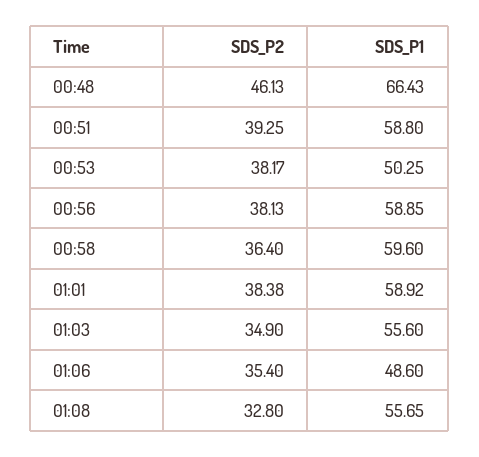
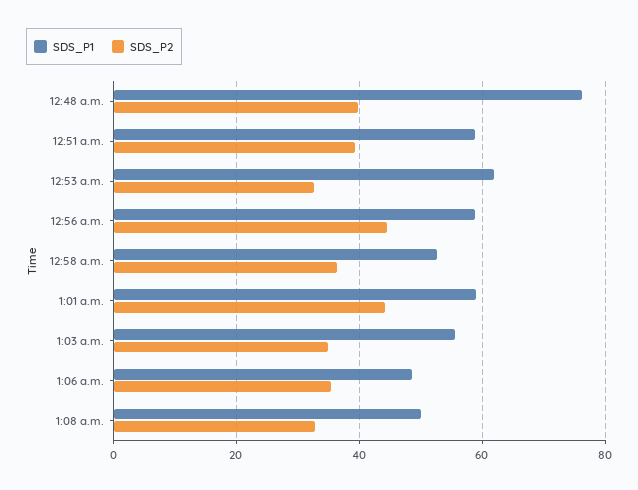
  {
    "SDS_P2": {
-     "00:48": 46.13,
+     "00:48": 40,
      "00:51": 39.25,
-     "00:53": 38.17,
+     "00:53": 32,
-     "00:56": 38.13,
+     "00:56": 44,
      "00:58": 36.4,
-     "01:01": 38.38,
+     "01:01": 44,
      "01:03": 34.9,
      "01:06": 35.4,
      "01:08": 32.8
    },
    "SDS_P1": {
-     "00:48": 66.43,
+     "00:48": 76,
      "00:51": 58.8,
-     "00:53": 50.25,
+     "00:53": 62,
      "00:56": 58.85,
-     "00:58": 59.6,
+     "00:58": 52,
      "01:01": 58.92,
      "01:03": 55.6,
      "01:06": 48.6,
-     "01:08": 55.65
+     "01:08": 50
    }
  }

